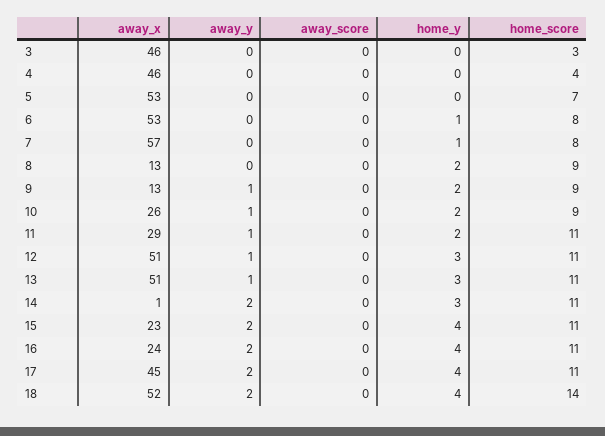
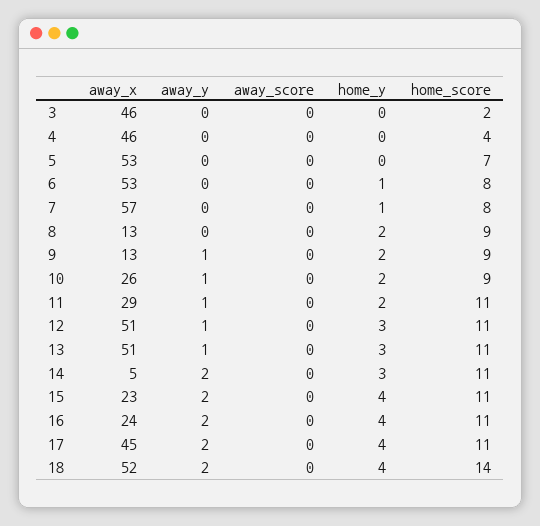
  {
    "away_x": {
      "3": 46,
      "4": 46,
      "5": 53,
      "6": 53,
      "7": 57,
      "8": 13,
      "9": 13,
      "10": 26,
      "11": 29,
      "12": 51,
      "13": 51,
-     "14": 1,
+     "14": 5,
      "15": 23,
      "16": 24,
      "17": 45,
      "18": 52
    },
    "away_y": {
      "3": 0,
      "4": 0,
      "5": 0,
      "6": 0,
      "7": 0,
      "8": 0,
      "9": 1,
      "10": 1,
      "11": 1,
      "12": 1,
      "13": 1,
      "14": 2,
      "15": 2,
      "16": 2,
      "17": 2,
      "18": 2
    },
    "away_score": {
      "3": 0,
      "4": 0,
      "5": 0,
      "6": 0,
      "7": 0,
      "8": 0,
      "9": 0,
      "10": 0,
      "11": 0,
      "12": 0,
      "13": 0,
      "14": 0,
      "15": 0,
      "16": 0,
      "17": 0,
      "18": 0
    },
    "home_y": {
      "3": 0,
      "4": 0,
      "5": 0,
      "6": 1,
      "7": 1,
      "8": 2,
      "9": 2,
      "10": 2,
      "11": 2,
      "12": 3,
      "13": 3,
      "14": 3,
      "15": 4,
      "16": 4,
      "17": 4,
      "18": 4
    },
    "home_score": {
-     "3": 3,
+     "3": 2,
      "4": 4,
      "5": 7,
      "6": 8,
      "7": 8,
      "8": 9,
      "9": 9,
      "10": 9,
      "11": 11,
      "12": 11,
      "13": 11,
      "14": 11,
      "15": 11,
      "16": 11,
      "17": 11,
      "18": 14
    }
  }

